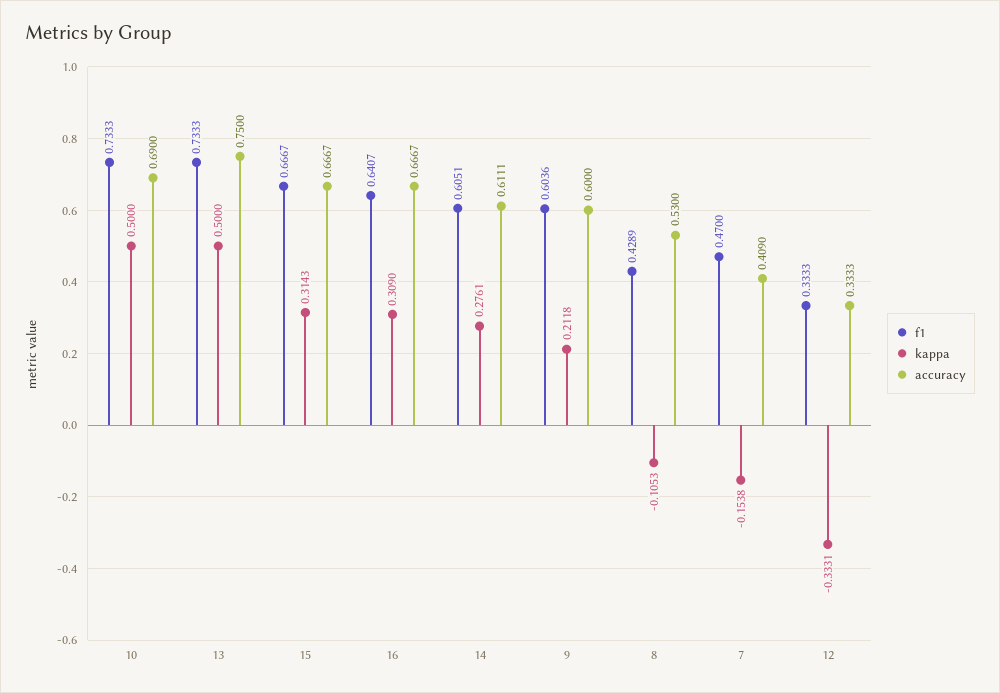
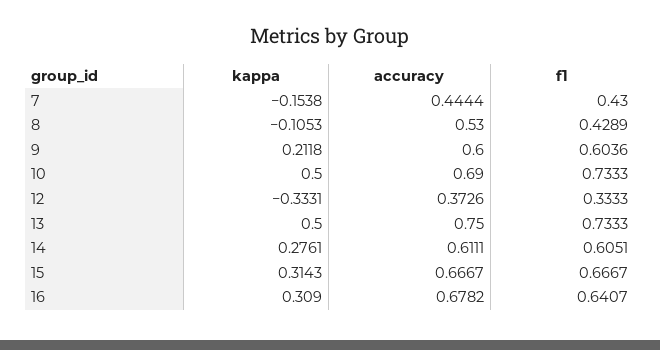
  {
    "f1": {
      "10": 0.7333,
      "13": 0.7333,
      "15": 0.6667,
      "16": 0.6407,
      "14": 0.6051,
      "9": 0.6036,
      "8": 0.4289,
-     "7": 0.47,
+     "7": 0.43,
      "12": 0.3333
    },
    "kappa": {
      "10": 0.5,
      "13": 0.5,
      "15": 0.3143,
      "16": 0.309,
      "14": 0.2761,
      "9": 0.2118,
      "8": -0.1053,
      "7": -0.1538,
      "12": -0.3331
    },
    "accuracy": {
      "10": 0.69,
      "13": 0.75,
      "15": 0.6667,
-     "16": 0.6667,
+     "16": 0.6782,
      "14": 0.6111,
      "9": 0.6,
      "8": 0.53,
-     "7": 0.409,
+     "7": 0.4444,
-     "12": 0.3333
+     "12": 0.3726
    }
  }

